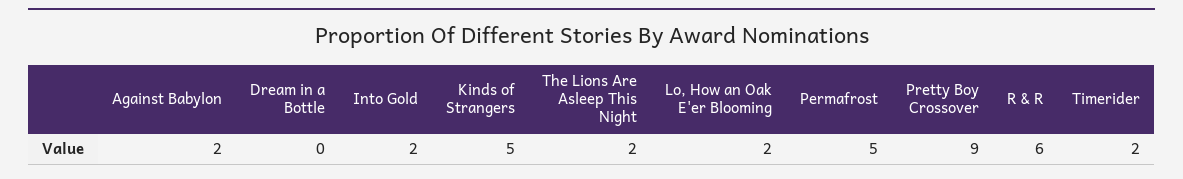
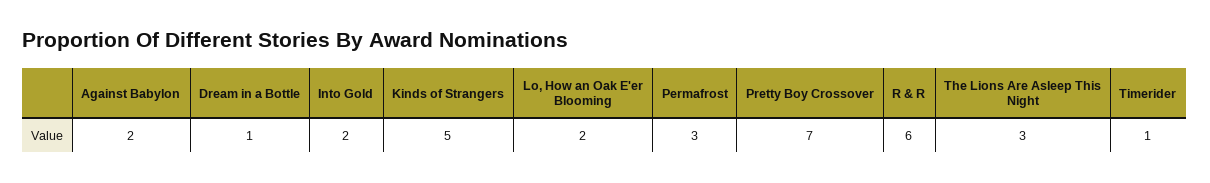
  {
    "Against Babylon": 2,
-   "Dream in a Bottle": 0,
+   "Dream in a Bottle": 1,
    "Into Gold": 2,
    "Kinds of Strangers": 5,
-   "The Lions Are Asleep This Night": 2,
+   "The Lions Are Asleep This Night": 3,
    "Lo, How an Oak E'er Blooming": 2,
-   "Permafrost": 5,
+   "Permafrost": 3,
-   "Pretty Boy Crossover": 9,
+   "Pretty Boy Crossover": 7,
    "R & R": 6,
-   "Timerider": 2
+   "Timerider": 1
  }

